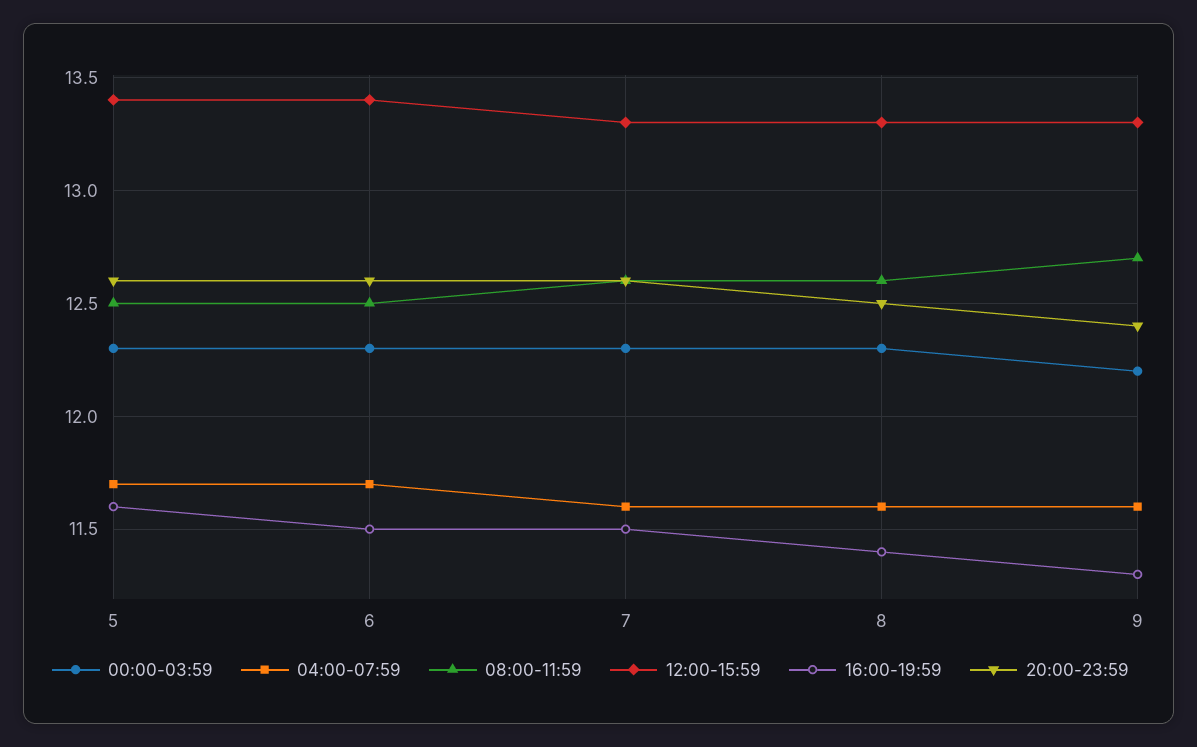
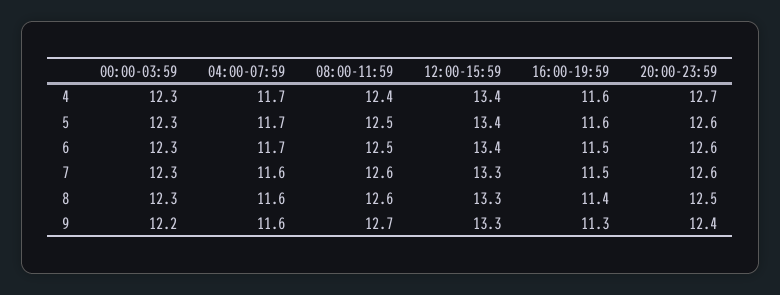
  {
    "00:00-03:59": {
      "5": 12.3,
      "6": 12.3,
      "7": 12.3,
      "8": 12.3,
-     "9": 12.2
+     "9": 12.2,
+     "4": 12.3
    },
    "04:00-07:59": {
      "5": 11.7,
      "6": 11.7,
      "7": 11.6,
      "8": 11.6,
-     "9": 11.6
+     "9": 11.6,
+     "4": 11.7
    },
    "08:00-11:59": {
      "5": 12.5,
      "6": 12.5,
      "7": 12.6,
      "8": 12.6,
-     "9": 12.7
+     "9": 12.7,
+     "4": 12.4
    },
    "12:00-15:59": {
      "5": 13.4,
      "6": 13.4,
      "7": 13.3,
      "8": 13.3,
-     "9": 13.3
+     "9": 13.3,
+     "4": 13.4
    },
    "16:00-19:59": {
      "5": 11.6,
      "6": 11.5,
      "7": 11.5,
      "8": 11.4,
-     "9": 11.3
+     "9": 11.3,
+     "4": 11.6
    },
    "20:00-23:59": {
      "5": 12.6,
      "6": 12.6,
      "7": 12.6,
      "8": 12.5,
-     "9": 12.4
+     "9": 12.4,
+     "4": 12.7
    }
  }

